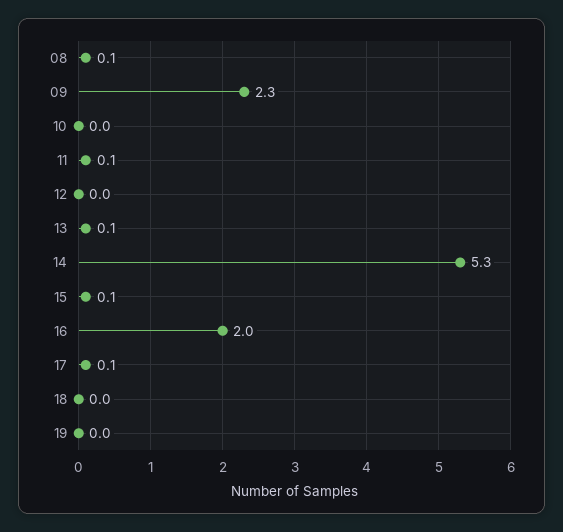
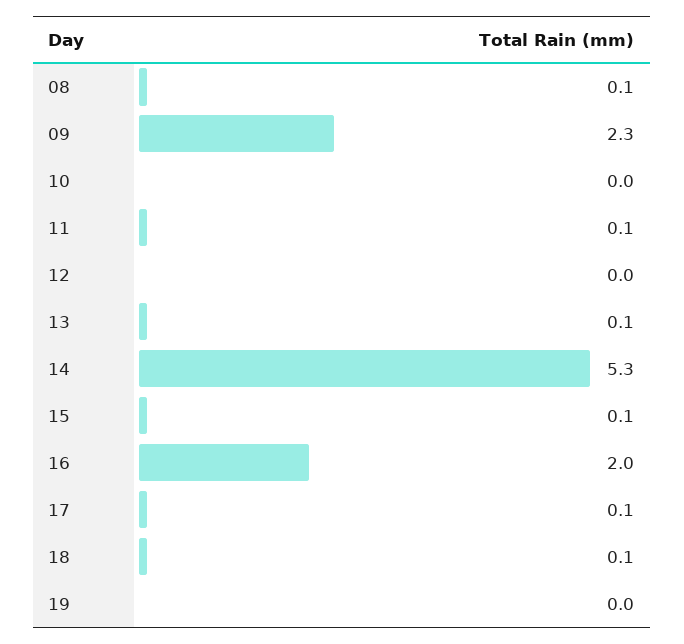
  {
    "08": 0.1,
    "09": 2.3,
    "10": 0,
    "11": 0.1,
    "12": 0,
    "13": 0.1,
    "14": 5.3,
    "15": 0.1,
    "16": 2,
    "17": 0.1,
-   "18": 0,
+   "18": 0.1,
    "19": 0
  }

